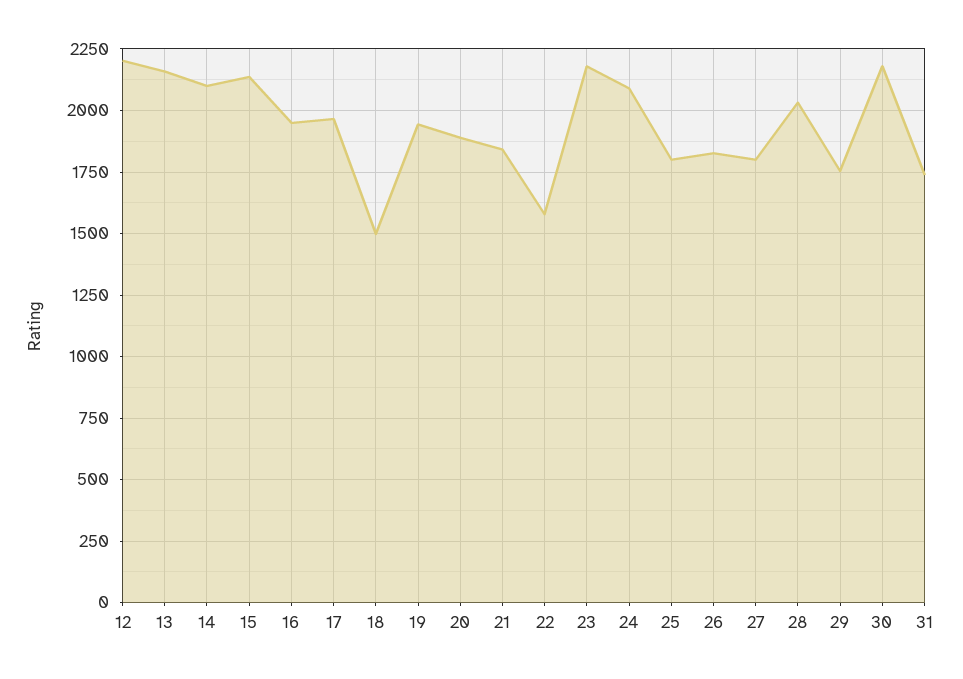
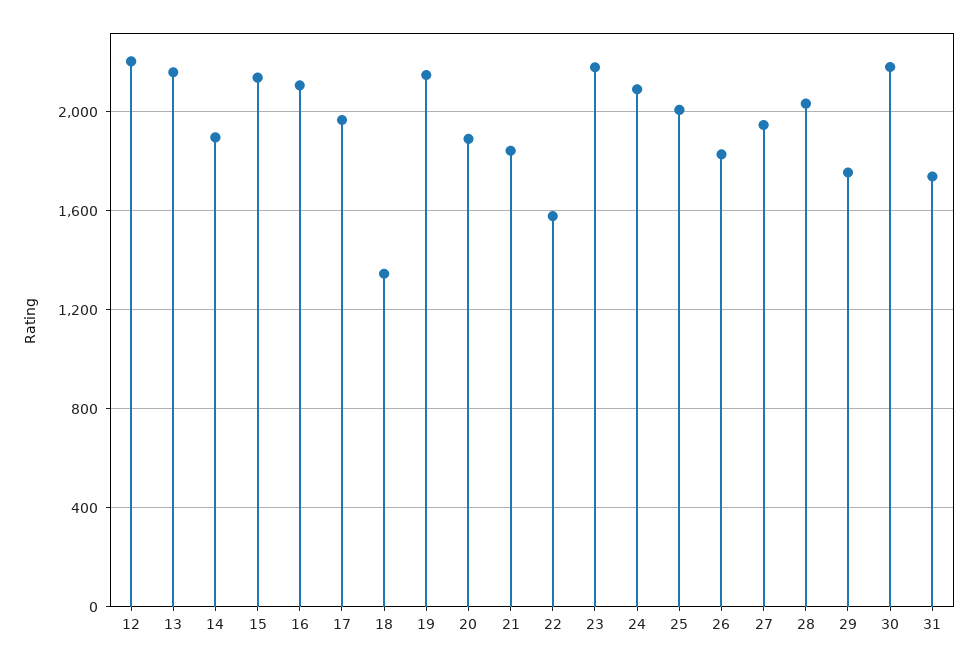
  {
    "12": 2200,
    "13": 2150,
-   "14": 2100,
+   "14": 1900,
    "15": 2125,
-   "16": 1950,
+   "16": 2100,
    "17": 1975,
-   "18": 1500,
+   "18": 1350,
-   "19": 1950,
+   "19": 2150,
    "20": 1900,
    "21": 1850,
    "22": 1575,
    "23": 2175,
    "24": 2100,
-   "25": 1800,
+   "25": 2000,
    "26": 1825,
-   "27": 1800,
+   "27": 1950,
    "28": 2025,
    "29": 1750,
    "30": 2175,
    "31": 1750
  }

